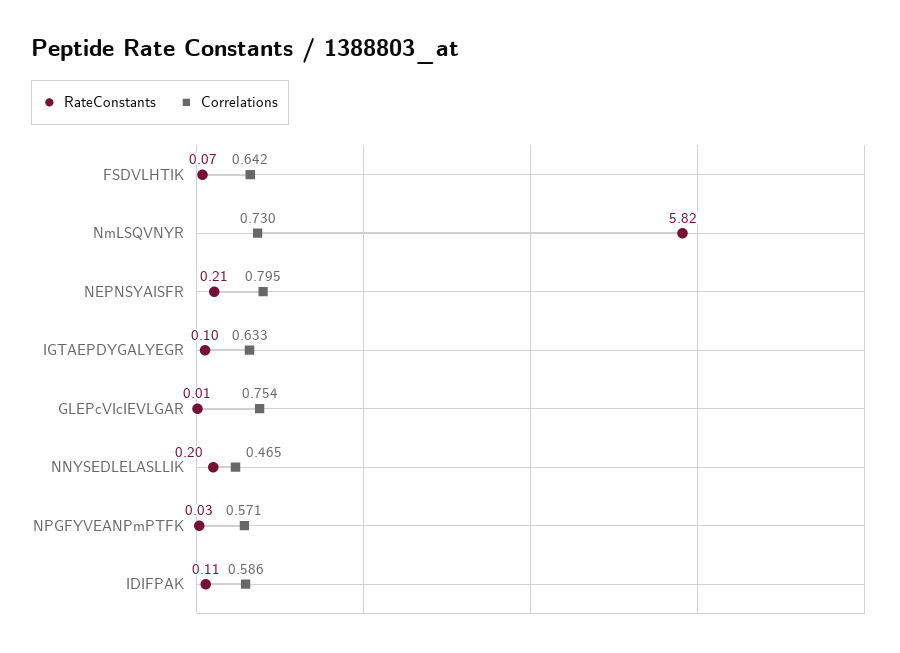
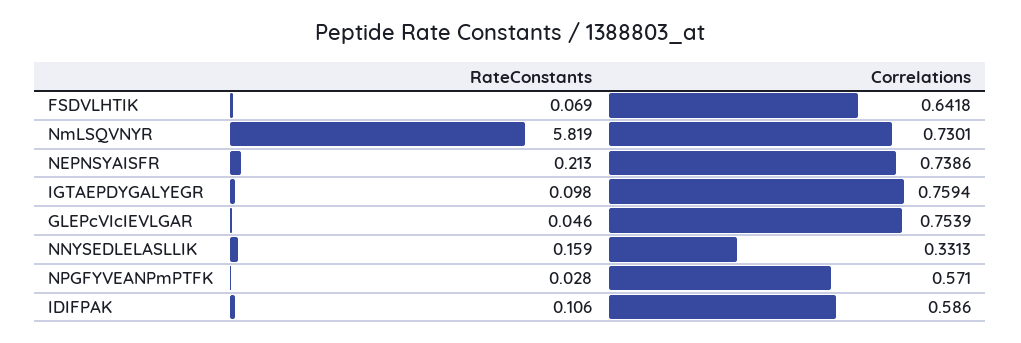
  {
    "RateConstants": {
      "FSDVLHTIK": 0.069,
      "NmLSQVNYR": 5.819,
      "NEPNSYAISFR": 0.213,
      "IGTAEPDYGALYEGR": 0.098,
-     "GLEPcVIcIEVLGAR": 0.01,
+     "GLEPcVIcIEVLGAR": 0.046,
-     "NNYSEDLELASLLIK": 0.2,
+     "NNYSEDLELASLLIK": 0.159,
      "NPGFYVEANPmPTFK": 0.028,
      "IDIFPAK": 0.106
    },
    "Correlations": {
      "FSDVLHTIK": 0.6418,
      "NmLSQVNYR": 0.7301,
-     "NEPNSYAISFR": 0.795,
+     "NEPNSYAISFR": 0.7386,
-     "IGTAEPDYGALYEGR": 0.633,
+     "IGTAEPDYGALYEGR": 0.7594,
      "GLEPcVIcIEVLGAR": 0.7539,
-     "NNYSEDLELASLLIK": 0.465,
+     "NNYSEDLELASLLIK": 0.3313,
      "NPGFYVEANPmPTFK": 0.571,
      "IDIFPAK": 0.586
    }
  }

